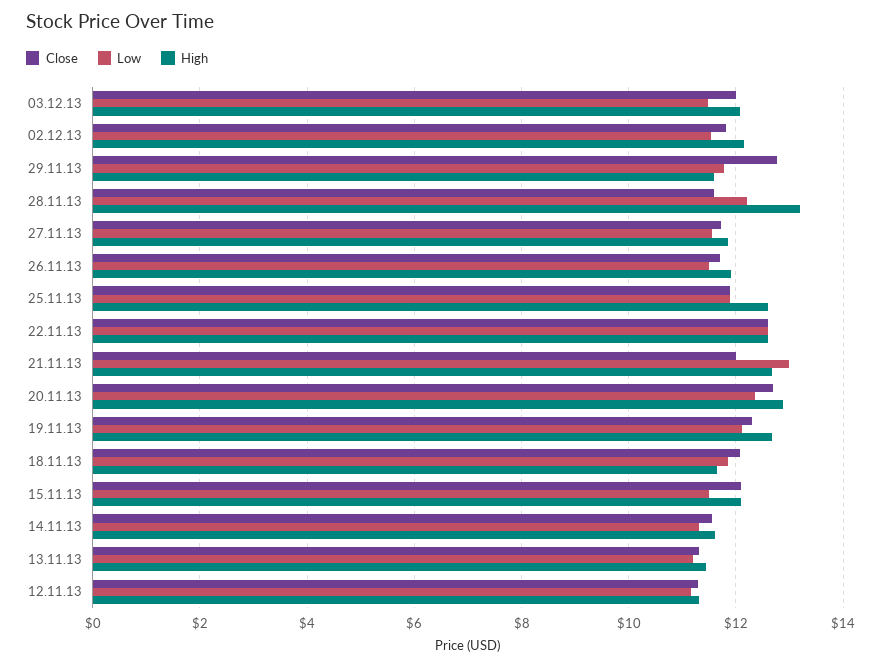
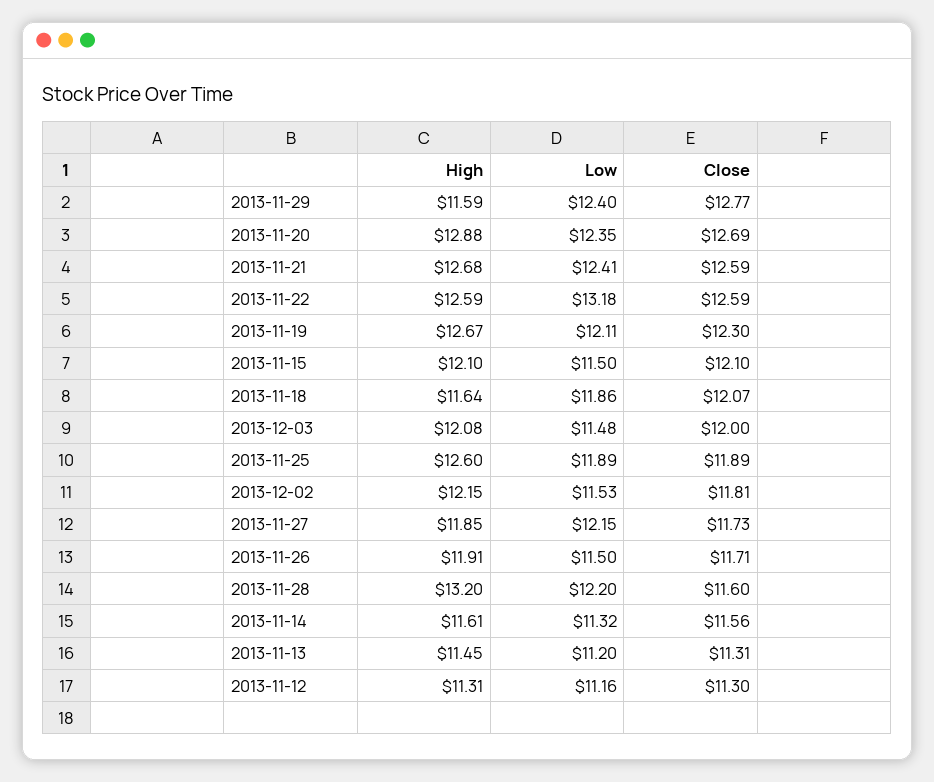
  {
    "Close": {
      "03.12.13": 12,
      "02.12.13": 11.81,
      "29.11.13": 12.77,
      "28.11.13": 11.6,
      "27.11.13": 11.73,
      "26.11.13": 11.71,
      "25.11.13": 11.89,
      "22.11.13": 12.59,
-     "21.11.13": 12,
+     "21.11.13": 12.59,
      "20.11.13": 12.69,
      "19.11.13": 12.3,
      "18.11.13": 12.07,
      "15.11.13": 12.1,
      "14.11.13": 11.56,
      "13.11.13": 11.31,
      "12.11.13": 11.3
    },
    "Low": {
      "03.12.13": 11.48,
      "02.12.13": 11.53,
-     "29.11.13": 11.8,
+     "29.11.13": 12.4,
      "28.11.13": 12.2,
-     "27.11.13": 11.6,
+     "27.11.13": 12.15,
      "26.11.13": 11.5,
      "25.11.13": 11.89,
-     "22.11.13": 12.6,
+     "22.11.13": 13.18,
-     "21.11.13": 13,
+     "21.11.13": 12.41,
      "20.11.13": 12.35,
      "19.11.13": 12.11,
      "18.11.13": 11.86,
      "15.11.13": 11.5,
      "14.11.13": 11.32,
      "13.11.13": 11.2,
      "12.11.13": 11.16
    },
    "High": {
      "03.12.13": 12.08,
      "02.12.13": 12.15,
      "29.11.13": 11.59,
      "28.11.13": 13.2,
      "27.11.13": 11.85,
      "26.11.13": 11.91,
      "25.11.13": 12.6,
      "22.11.13": 12.59,
      "21.11.13": 12.68,
      "20.11.13": 12.88,
      "19.11.13": 12.67,
      "18.11.13": 11.64,
      "15.11.13": 12.1,
      "14.11.13": 11.61,
      "13.11.13": 11.45,
      "12.11.13": 11.31
    }
  }

